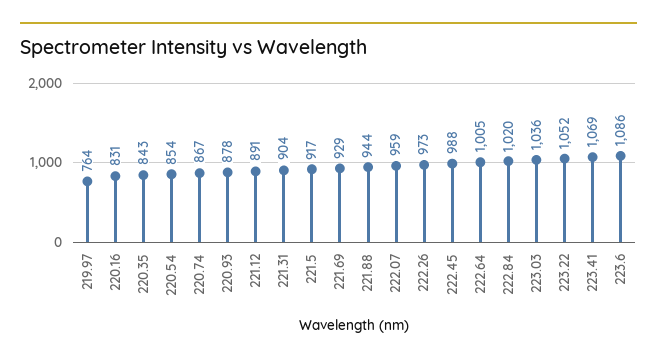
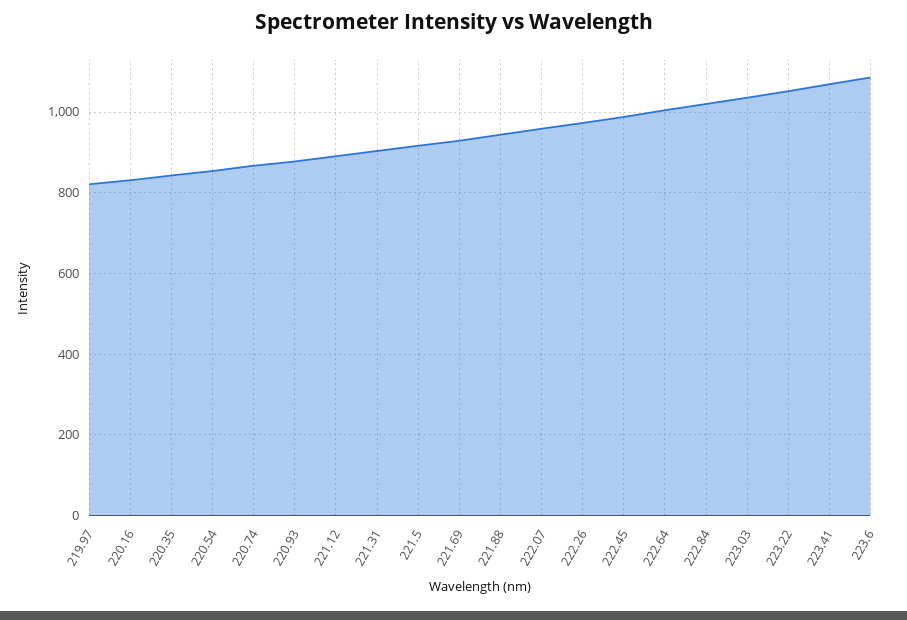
  {
-   "219.97": 764,
+   "219.97": 820,
    "220.16": 831,
    "220.35": 843,
    "220.54": 854,
    "220.74": 867,
    "220.93": 878,
    "221.12": 891,
    "221.31": 904,
    "221.5": 917,
    "221.69": 929,
    "221.88": 944,
    "222.07": 959,
    "222.26": 973,
    "222.45": 988,
    "222.64": 1005,
    "222.84": 1020,
    "223.03": 1036,
    "223.22": 1052,
    "223.41": 1069,
    "223.6": 1086
  }

